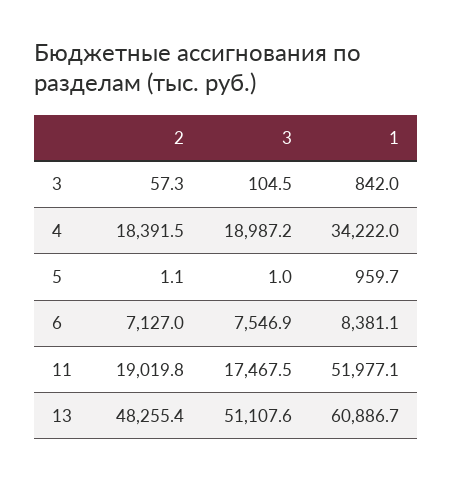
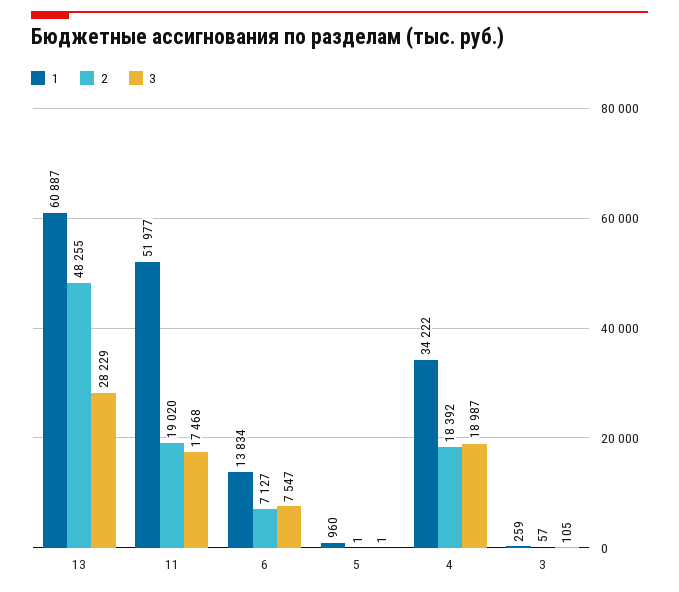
  {
    "2": {
      "3": 57.3,
      "4": 18391.5,
      "5": 1.1,
      "6": 7127,
      "11": 19019.8,
      "13": 48255.4
    },
    "3": {
      "3": 104.5,
      "4": 18987.2,
      "5": 1,
      "6": 7546.9,
      "11": 17467.5,
-     "13": 51107.6
+     "13": 28229
    },
    "1": {
-     "3": 842,
+     "3": 259,
      "4": 34222,
      "5": 959.7,
-     "6": 8381.1,
+     "6": 13834,
      "11": 51977.1,
      "13": 60886.7
    }
  }

